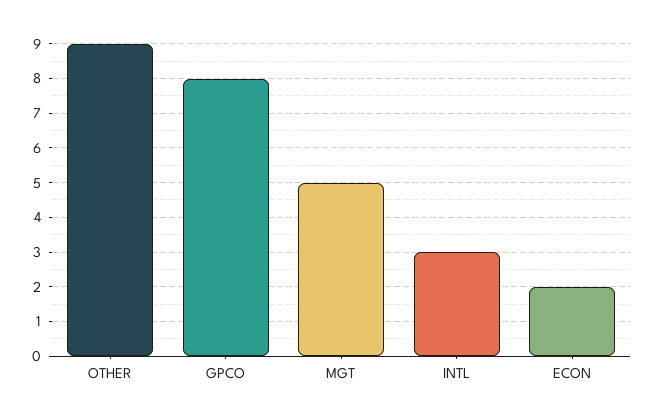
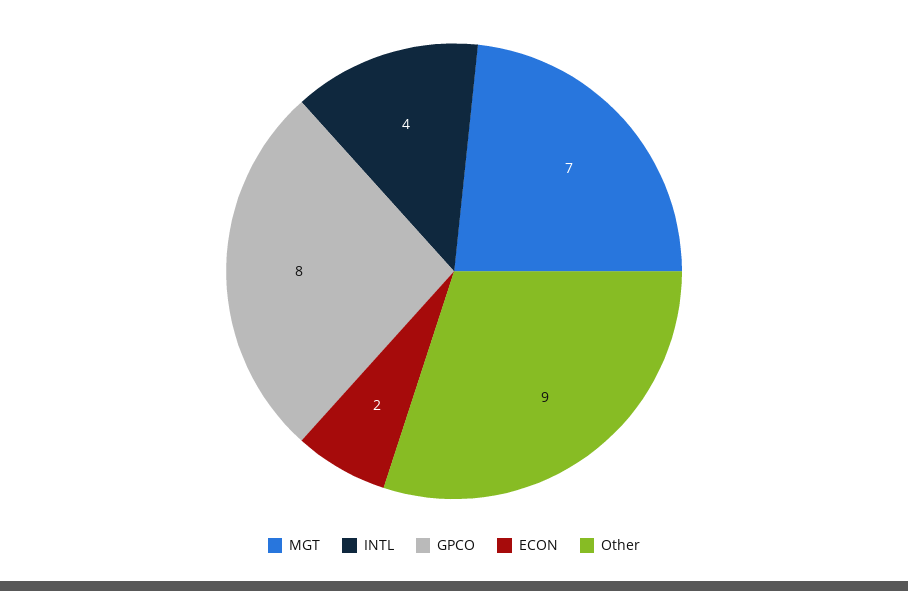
  {
    "OTHER": 9,
    "GPCO": 8,
-   "MGT": 5,
+   "MGT": 7,
-   "INTL": 3,
+   "INTL": 4,
    "ECON": 2
  }

